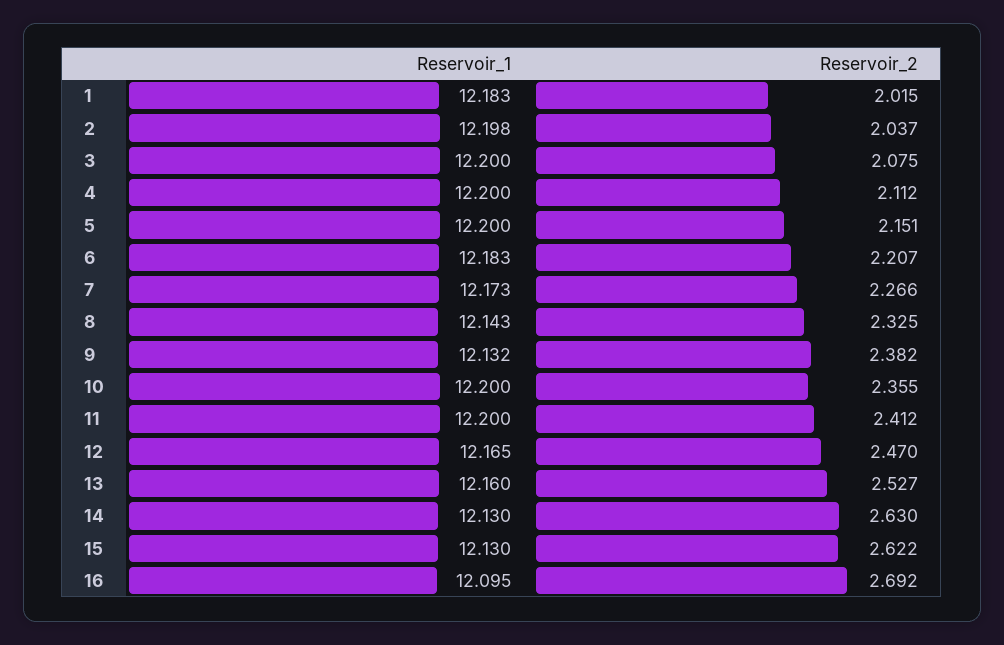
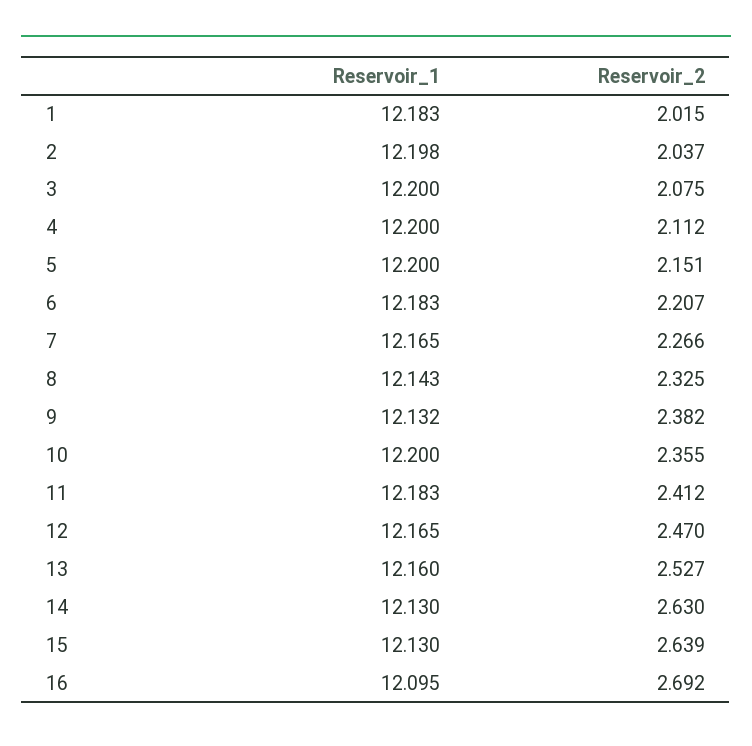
  {
    "Reservoir_1": {
      "1": 12.183,
      "2": 12.198,
      "3": 12.2,
      "4": 12.2,
      "5": 12.2,
      "6": 12.183,
-     "7": 12.173,
+     "7": 12.165,
      "8": 12.143,
      "9": 12.132,
      "10": 12.2,
-     "11": 12.2,
+     "11": 12.183,
      "12": 12.165,
      "13": 12.16,
      "14": 12.13,
      "15": 12.13,
      "16": 12.095
    },
    "Reservoir_2": {
      "1": 2.015,
      "2": 2.037,
      "3": 2.075,
      "4": 2.112,
      "5": 2.151,
      "6": 2.207,
      "7": 2.266,
      "8": 2.325,
      "9": 2.382,
      "10": 2.355,
      "11": 2.412,
      "12": 2.47,
      "13": 2.527,
      "14": 2.63,
-     "15": 2.622,
+     "15": 2.639,
      "16": 2.692
    }
  }

